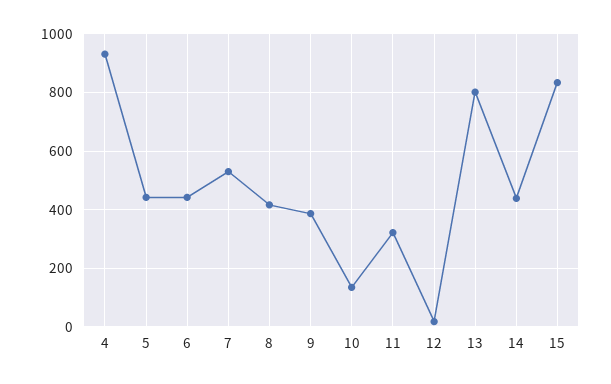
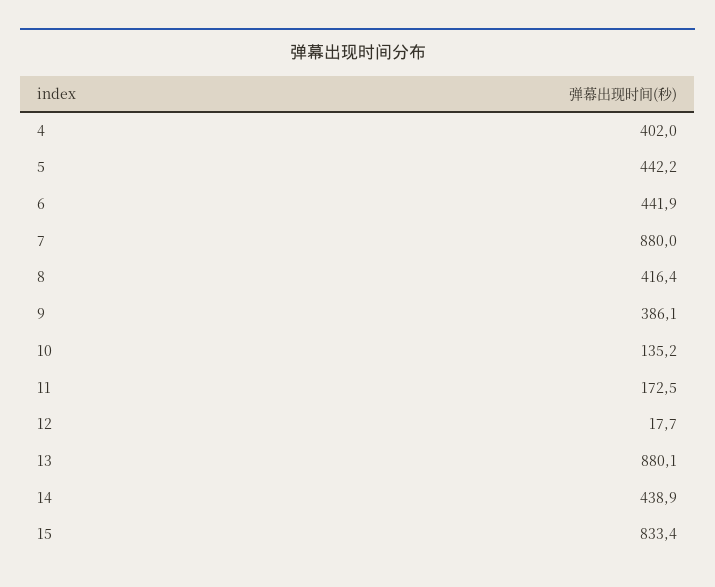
  {
-   "4": 925,
+   "4": 402,
    "5": 442.2,
    "6": 441.9,
-   "7": 525,
+   "7": 880,
    "8": 416.4,
    "9": 386.1,
    "10": 135.2,
-   "11": 325,
+   "11": 172.5,
    "12": 17.7,
-   "13": 800,
+   "13": 880.1,
    "14": 438.9,
    "15": 833.4
  }

